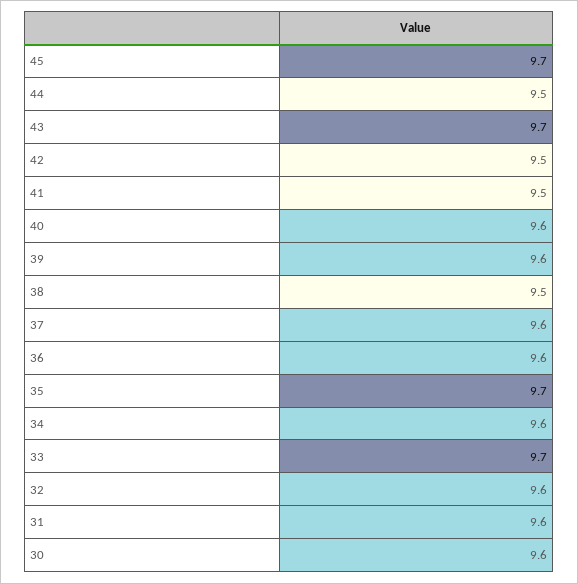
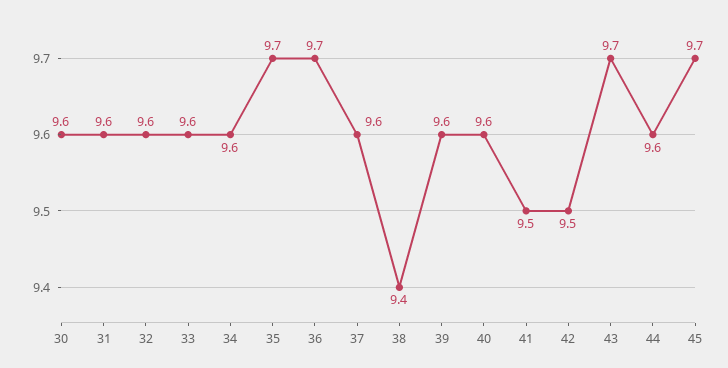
  {
    "45": 9.7,
-   "44": 9.5,
+   "44": 9.6,
    "43": 9.7,
    "42": 9.5,
    "41": 9.5,
    "40": 9.6,
    "39": 9.6,
-   "38": 9.5,
+   "38": 9.4,
    "37": 9.6,
-   "36": 9.6,
+   "36": 9.7,
    "35": 9.7,
    "34": 9.6,
-   "33": 9.7,
+   "33": 9.6,
    "32": 9.6,
    "31": 9.6,
    "30": 9.6
  }

